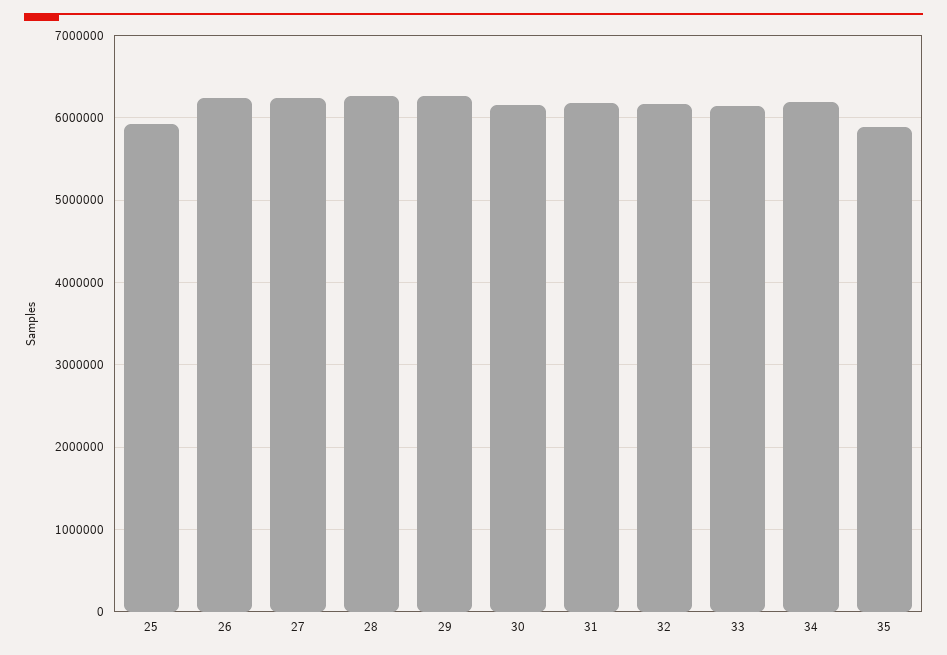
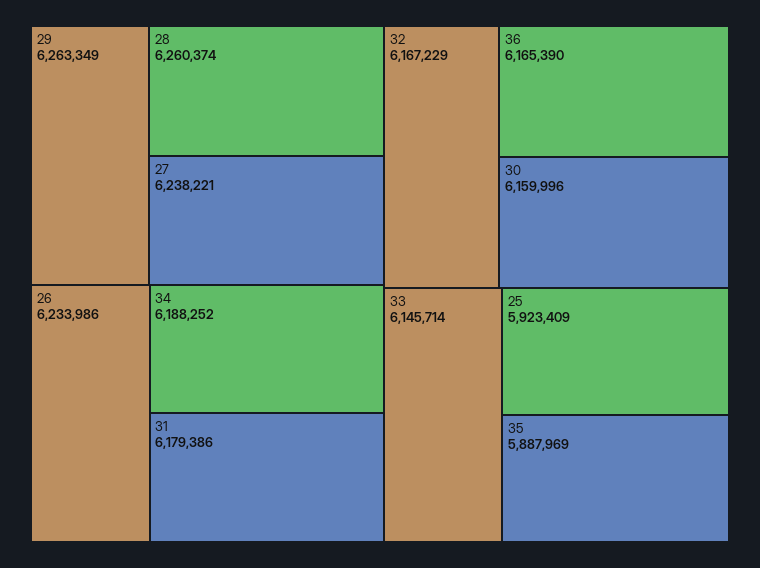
  {
    "25": 5923409,
    "26": 6233986,
    "27": 6238221,
    "28": 6260374,
    "29": 6263349,
    "30": 6159996,
    "31": 6179386,
    "32": 6167229,
    "33": 6145714,
    "34": 6188252,
-   "35": 5887969
+   "35": 5887969,
+   "36": 6165390
  }

